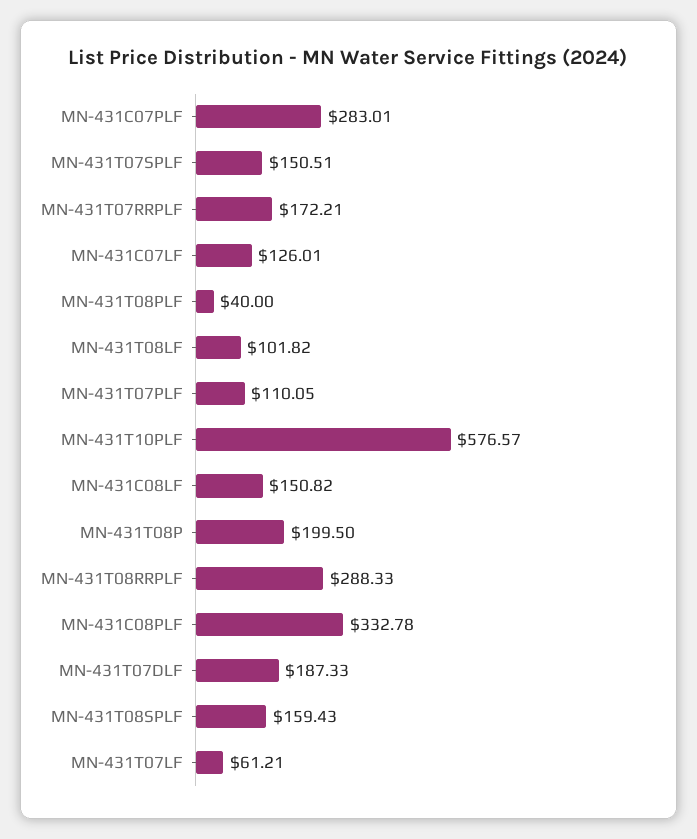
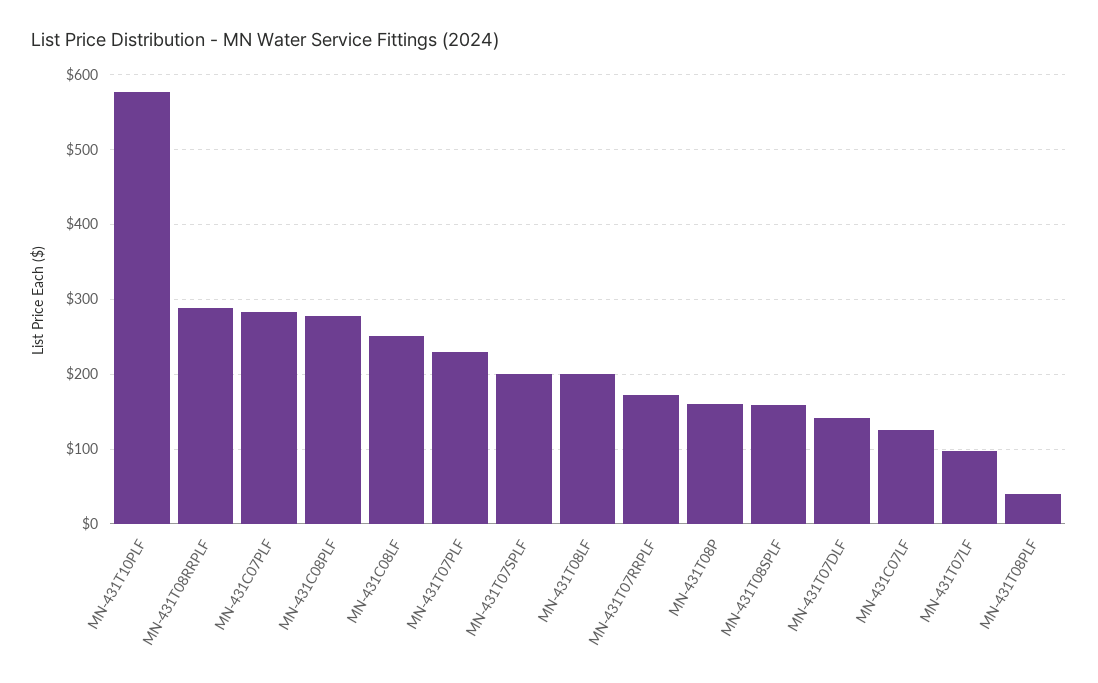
  {
    "MN-431C07PLF": 283.01,
-   "MN-431T07SPLF": 150.51,
+   "MN-431T07SPLF": 200,
    "MN-431T07RRPLF": 172.21,
    "MN-431C07LF": 126.01,
    "MN-431T08PLF": 40,
-   "MN-431T08LF": 101.82,
+   "MN-431T08LF": 200,
-   "MN-431T07PLF": 110.05,
+   "MN-431T07PLF": 230,
    "MN-431T10PLF": 576.57,
-   "MN-431C08LF": 150.82,
+   "MN-431C08LF": 250,
-   "MN-431T08P": 199.5,
+   "MN-431T08P": 160,
    "MN-431T08RRPLF": 288.33,
-   "MN-431C08PLF": 332.78,
+   "MN-431C08PLF": 280,
-   "MN-431T07DLF": 187.33,
+   "MN-431T07DLF": 140,
    "MN-431T08SPLF": 159.43,
-   "MN-431T07LF": 61.21
+   "MN-431T07LF": 100
  }

